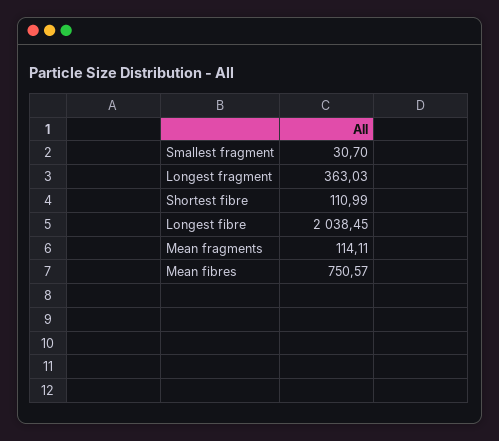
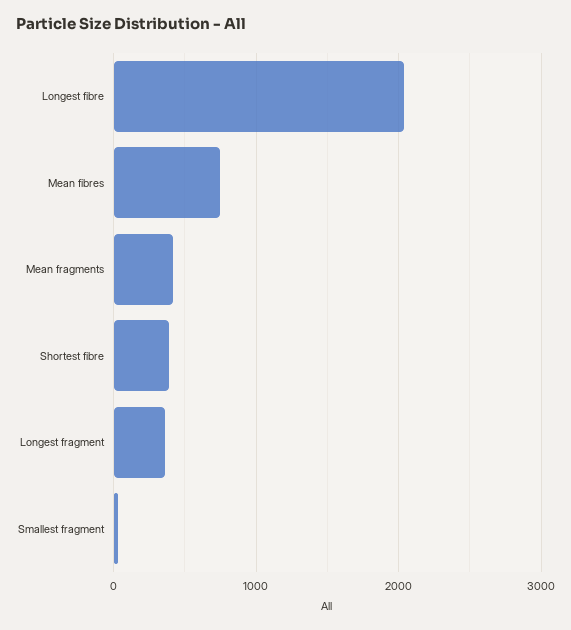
  {
    "Smallest fragment": 30.7,
    "Longest fragment": 363.03,
-   "Shortest fibre": 110.99,
+   "Shortest fibre": 400,
    "Longest fibre": 2038.45,
-   "Mean fragments": 114.11,
+   "Mean fragments": 400,
    "Mean fibres": 750.57
  }

